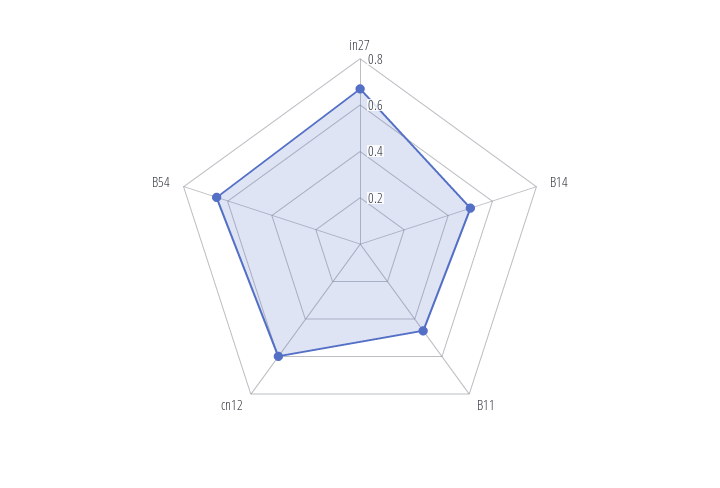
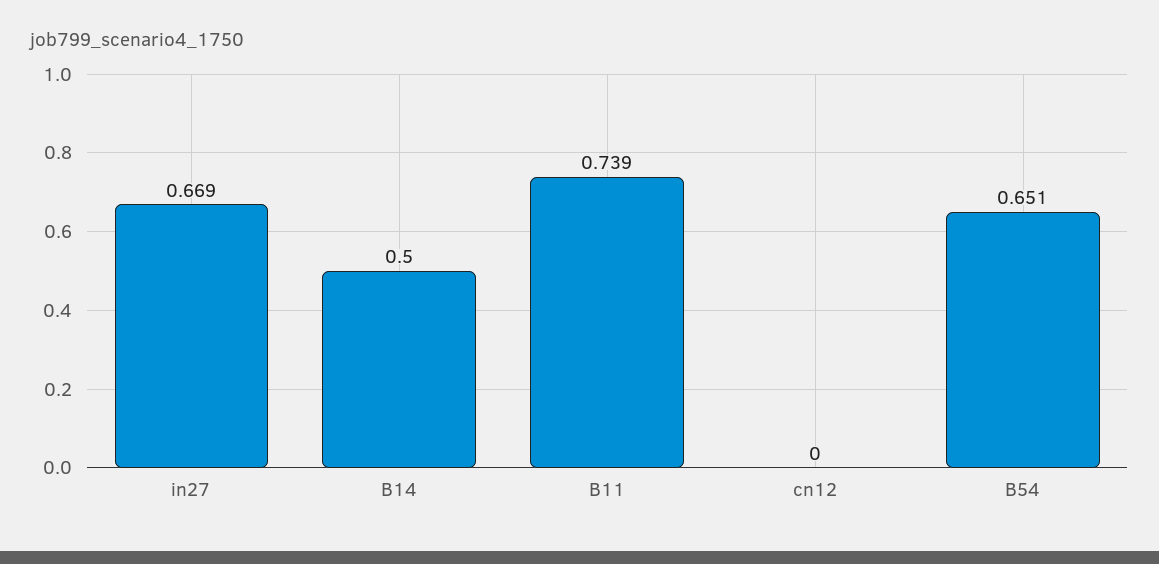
  {
    "in27": 0.669,
    "B14": 0.5,
-   "B11": 0.45,
+   "B11": 0.739,
-   "cn12": 0.6,
+   "cn12": 0,
    "B54": 0.651
  }

